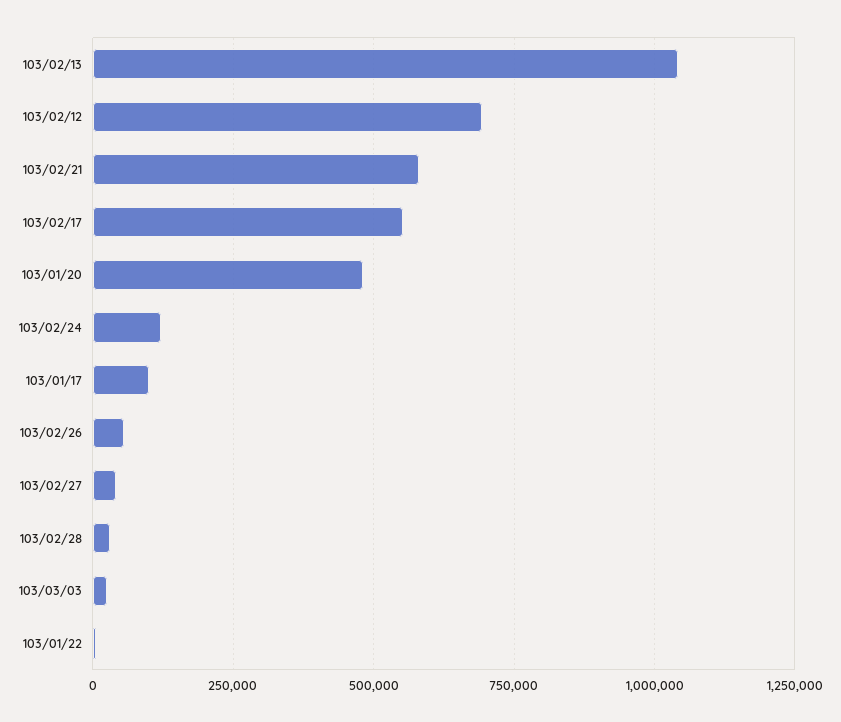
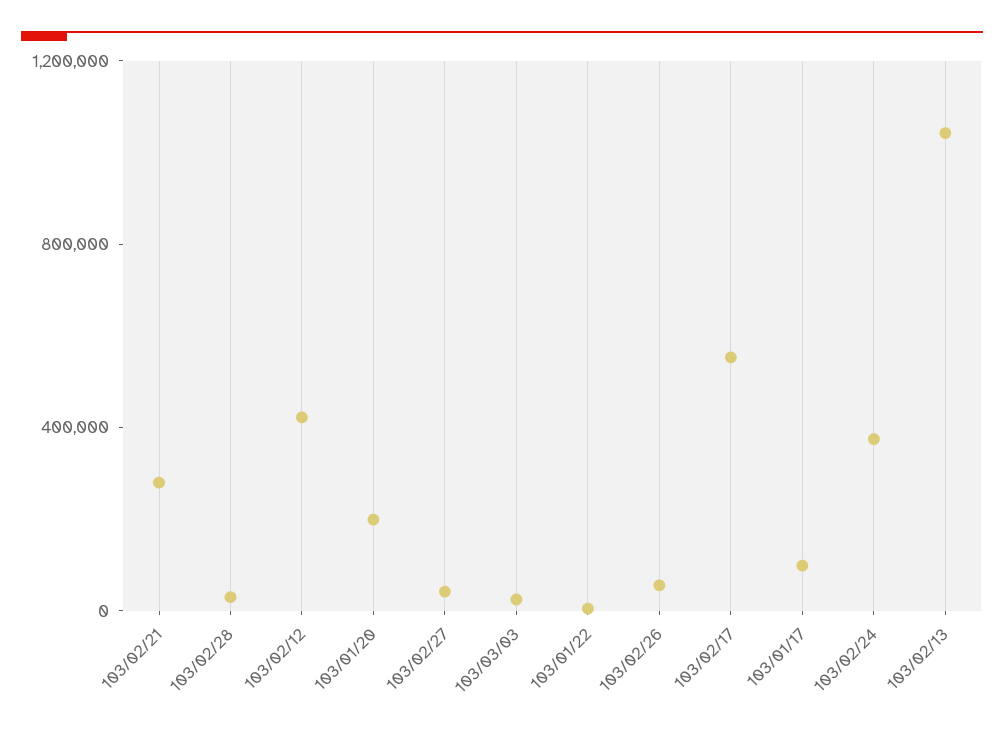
  {
    "103/02/13": 1050000,
-   "103/02/12": 700000,
+   "103/02/12": 400000,
-   "103/02/21": 575000,
+   "103/02/21": 300000,
    "103/02/17": 550000,
-   "103/01/20": 475000,
+   "103/01/20": 200000,
-   "103/02/24": 125000,
+   "103/02/24": 400000,
    "103/01/17": 100000,
    "103/02/26": 50000,
    "103/02/27": 50000,
    "103/02/28": 25000,
    "103/03/03": 25000,
    "103/01/22": 0
  }

